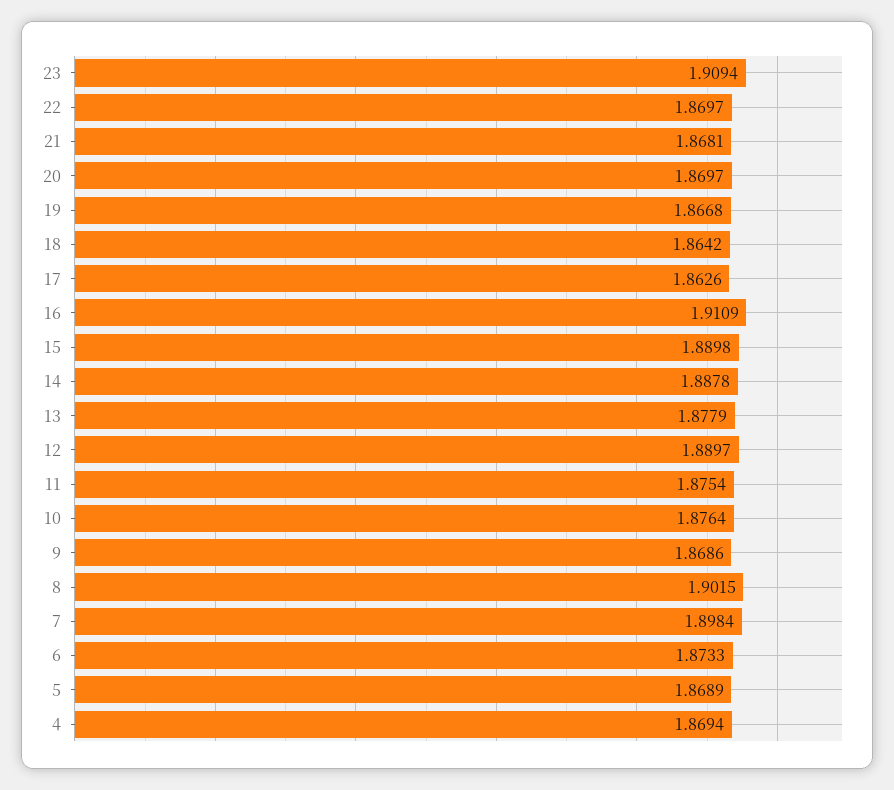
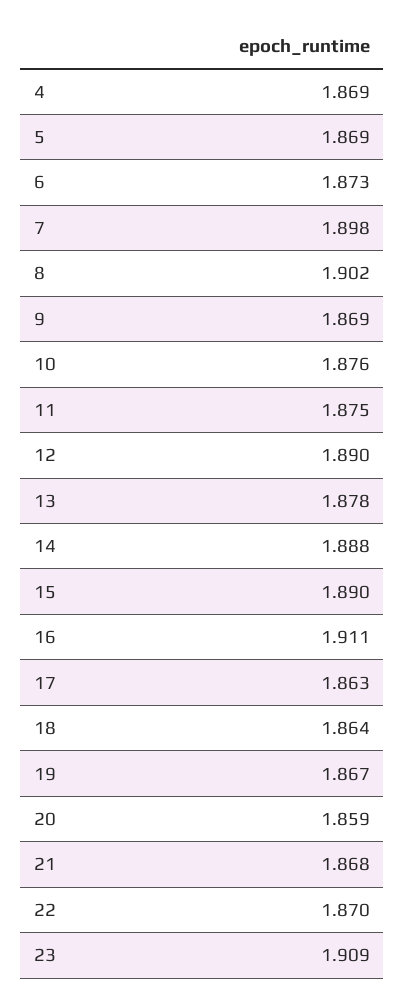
  {
    "23": 1.9094,
    "22": 1.8697,
    "21": 1.8681,
-   "20": 1.8697,
+   "20": 1.859,
    "19": 1.8668,
    "18": 1.8642,
    "17": 1.8626,
    "16": 1.9109,
    "15": 1.8898,
    "14": 1.8878,
    "13": 1.8779,
    "12": 1.8897,
    "11": 1.8754,
    "10": 1.8764,
    "9": 1.8686,
    "8": 1.9015,
    "7": 1.8984,
    "6": 1.8733,
    "5": 1.8689,
    "4": 1.8694
  }

